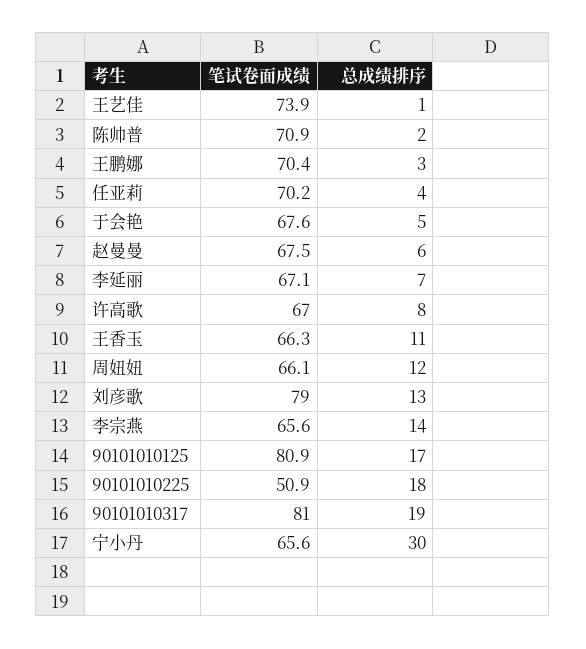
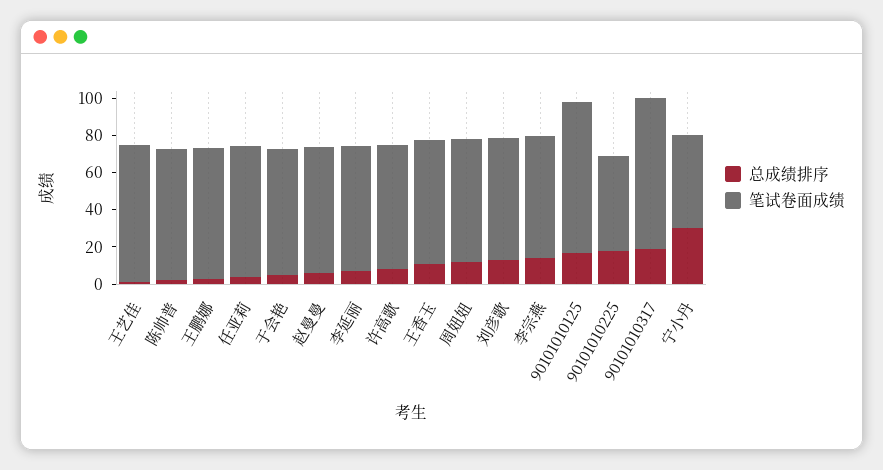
  {
    "笔试卷面成绩": {
      "王艺佳": 73.9,
      "陈帅普": 70.9,
      "王鹏娜": 70.4,
      "任亚莉": 70.2,
      "于会艳": 67.6,
      "赵曼曼": 67.5,
      "李延丽": 67.1,
      "许高歌": 67,
      "王香玉": 66.3,
      "周妞妞": 66.1,
-     "刘彦歌": 79,
+     "刘彦歌": 65,
      "李宗燕": 65.6,
      "90101010125": 80.9,
      "90101010225": 50.9,
      "90101010317": 81,
-     "宁小丹": 65.6
+     "宁小丹": 50
    },
    "总成绩排序": {
      "王艺佳": 1,
      "陈帅普": 2,
      "王鹏娜": 3,
      "任亚莉": 4,
      "于会艳": 5,
      "赵曼曼": 6,
      "李延丽": 7,
      "许高歌": 8,
      "王香玉": 11,
      "周妞妞": 12,
      "刘彦歌": 13,
      "李宗燕": 14,
      "90101010125": 17,
      "90101010225": 18,
      "90101010317": 19,
      "宁小丹": 30
    }
  }

